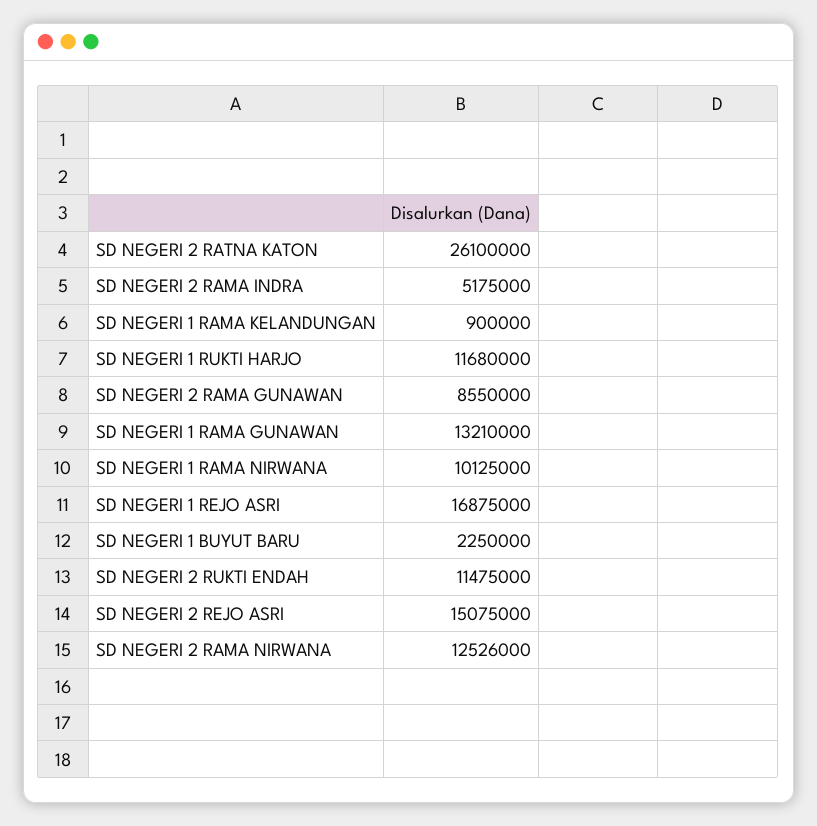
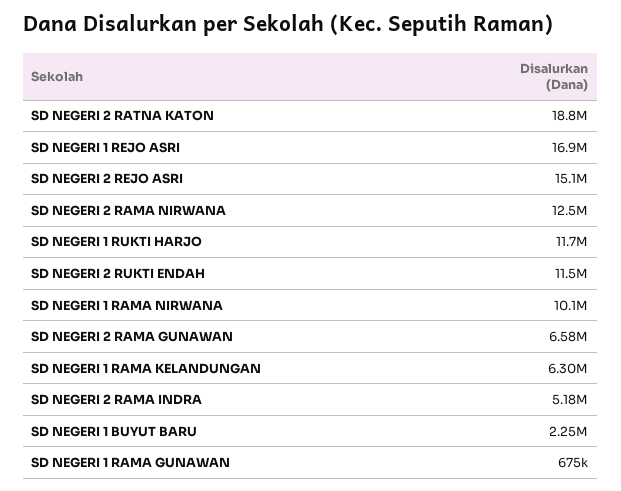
  {
-   "SD NEGERI 2 RATNA KATON": 26100000,
+   "SD NEGERI 2 RATNA KATON": 18800000,
    "SD NEGERI 2 RAMA INDRA": 5175000,
-   "SD NEGERI 1 RAMA KELANDUNGAN": 900000,
+   "SD NEGERI 1 RAMA KELANDUNGAN": 6300000,
    "SD NEGERI 1 RUKTI HARJO": 11680000,
-   "SD NEGERI 2 RAMA GUNAWAN": 8550000,
+   "SD NEGERI 2 RAMA GUNAWAN": 6580000,
-   "SD NEGERI 1 RAMA GUNAWAN": 13210000,
+   "SD NEGERI 1 RAMA GUNAWAN": 675000,
    "SD NEGERI 1 RAMA NIRWANA": 10125000,
    "SD NEGERI 1 REJO ASRI": 16875000,
    "SD NEGERI 1 BUYUT BARU": 2250000,
    "SD NEGERI 2 RUKTI ENDAH": 11475000,
    "SD NEGERI 2 REJO ASRI": 15075000,
    "SD NEGERI 2 RAMA NIRWANA": 12526000
  }

